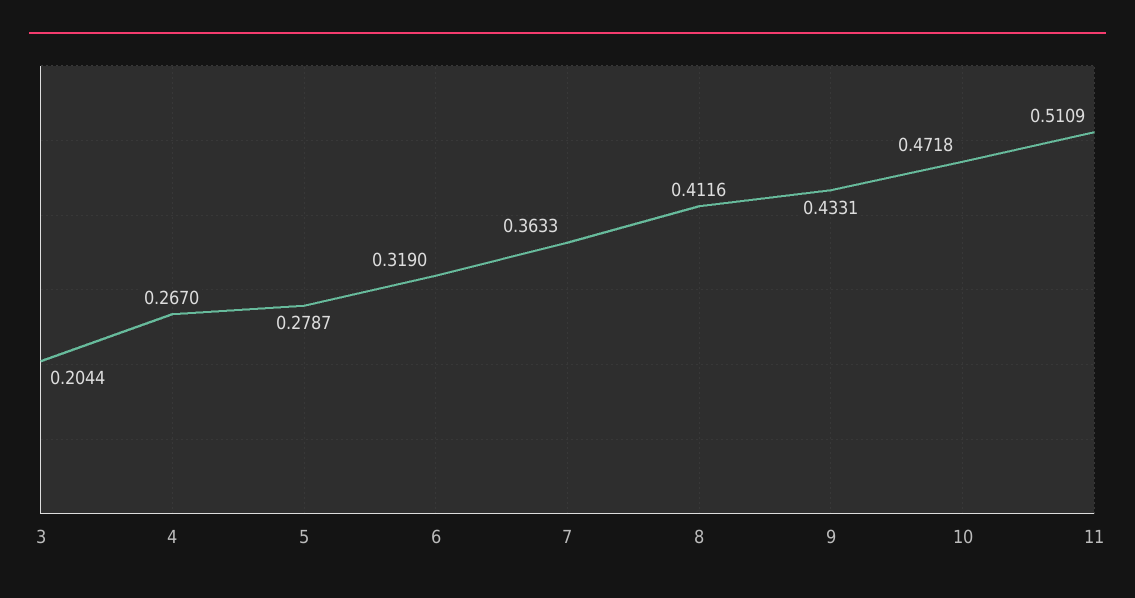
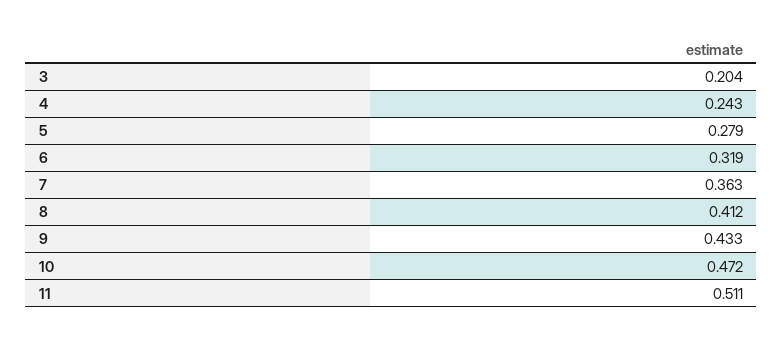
  {
    "3": 0.2044,
-   "4": 0.267,
+   "4": 0.243,
    "5": 0.2787,
    "6": 0.319,
    "7": 0.3633,
    "8": 0.4116,
    "9": 0.4331,
    "10": 0.4718,
    "11": 0.5109
  }

